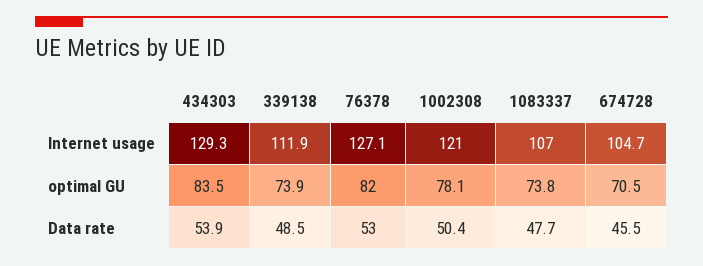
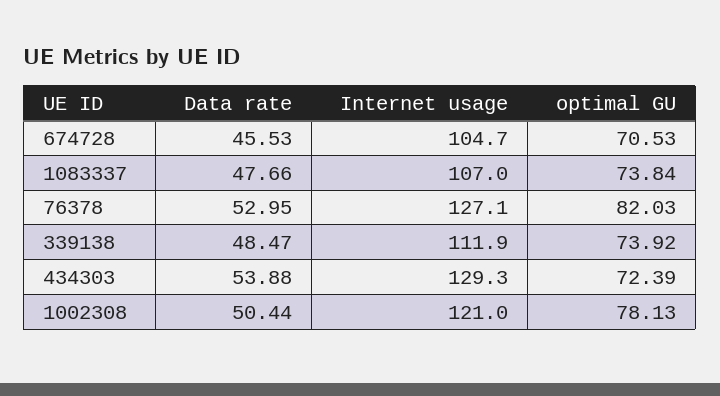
  {
    "434303": {
      "Internet usage": 129.3,
-     "optimal GU": 83.5,
+     "optimal GU": 72.39,
      "Data rate": 53.88
    },
    "339138": {
      "Internet usage": 111.9,
      "optimal GU": 73.92,
      "Data rate": 48.47
    },
    "76378": {
      "Internet usage": 127.1,
      "optimal GU": 82.03,
      "Data rate": 52.95
    },
    "1002308": {
      "Internet usage": 121,
      "optimal GU": 78.13,
      "Data rate": 50.44
    },
    "1083337": {
      "Internet usage": 107,
      "optimal GU": 73.84,
      "Data rate": 47.66
    },
    "674728": {
      "Internet usage": 104.7,
      "optimal GU": 70.53,
      "Data rate": 45.53
    }
  }

